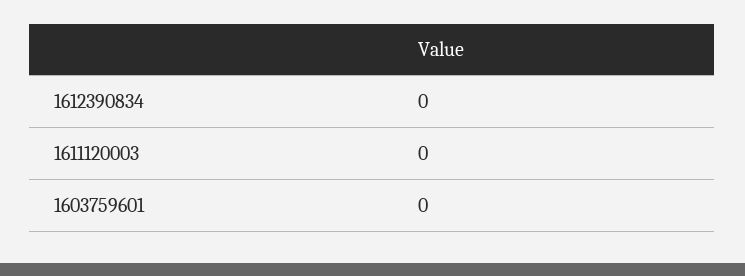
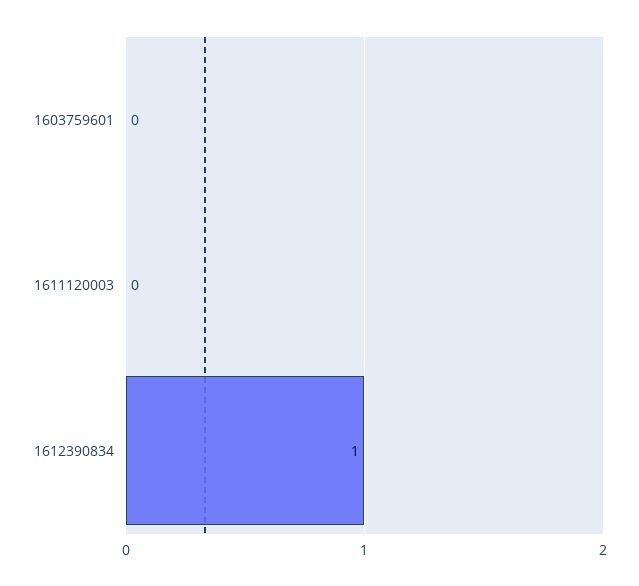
  {
-   "1612390834": 0,
+   "1612390834": 1,
    "1611120003": 0,
    "1603759601": 0
  }

